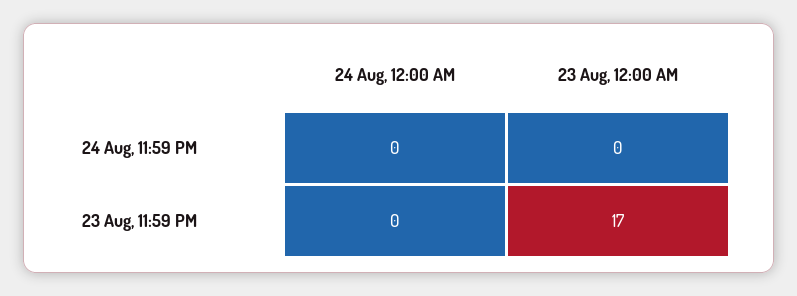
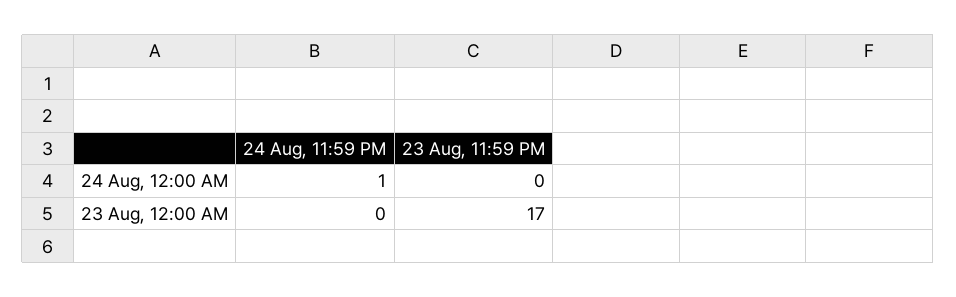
  {
    "24 Aug, 12:00 AM": {
-     "24 Aug, 11:59 PM": 0,
+     "24 Aug, 11:59 PM": 1,
      "23 Aug, 11:59 PM": 0
    },
    "23 Aug, 12:00 AM": {
      "24 Aug, 11:59 PM": 0,
      "23 Aug, 11:59 PM": 17
    }
  }

